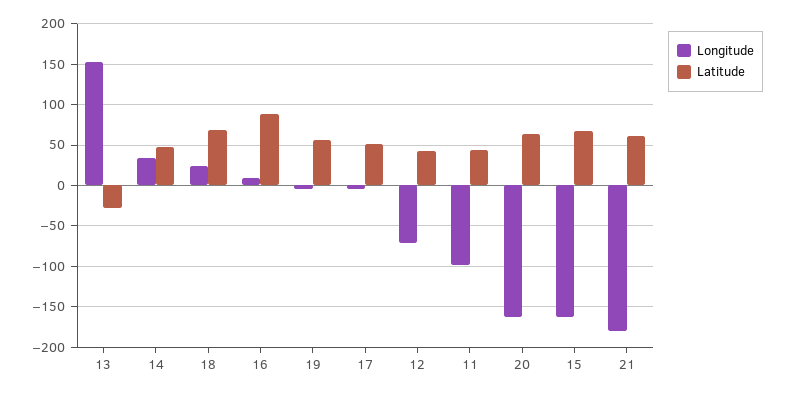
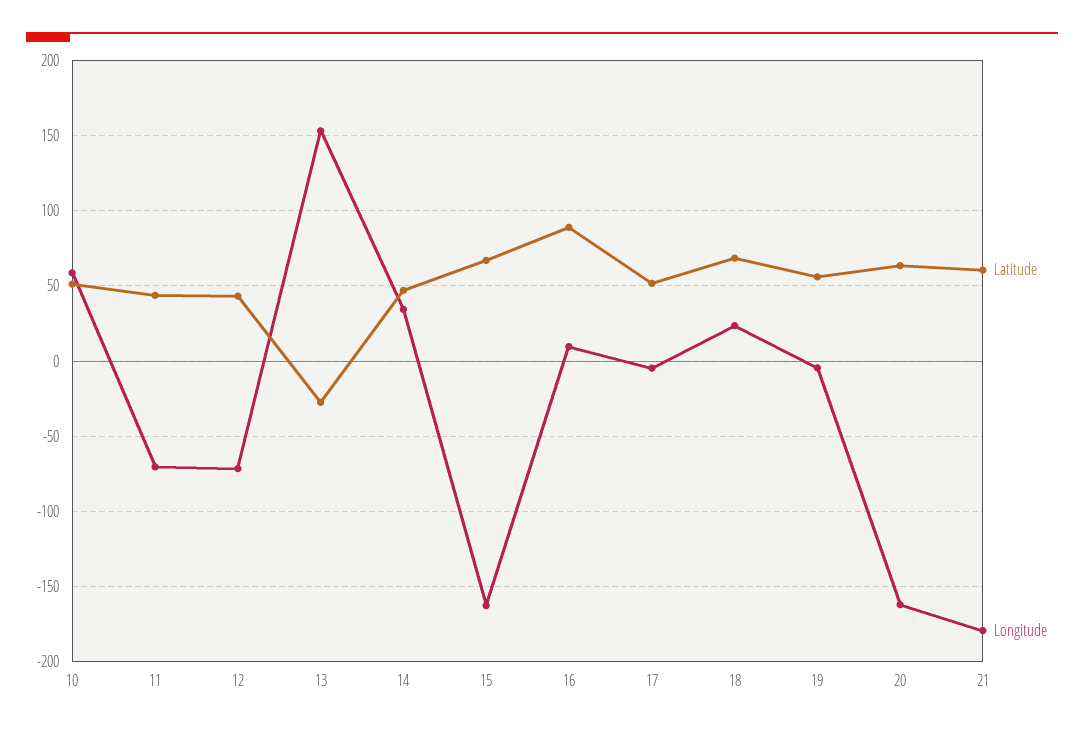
  {
    "Longitude": {
      "13": 155,
      "14": 35,
      "18": 25,
      "16": 10,
      "19": -5,
      "17": -5,
      "12": -70,
-     "11": -100,
+     "11": -70,
      "20": -160,
      "15": -165,
-     "21": -180
+     "21": -180,
+     "10": 60
    },
    "Latitude": {
      "13": -25,
      "14": 45,
      "18": 70,
      "16": 90,
      "19": 55,
      "17": 50,
      "12": 45,
      "11": 45,
      "20": 65,
      "15": 65,
-     "21": 60
+     "21": 60,
+     "10": 50
    }
  }

